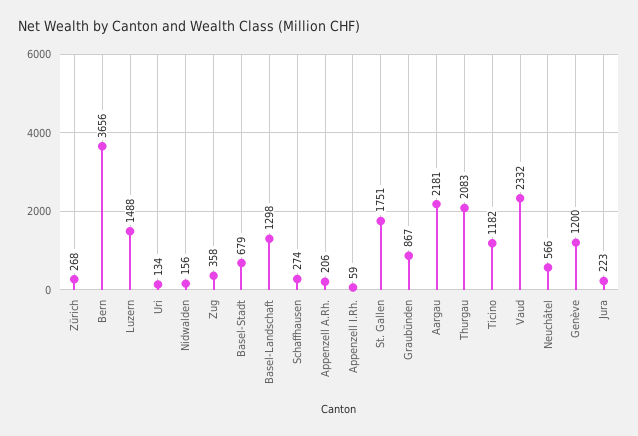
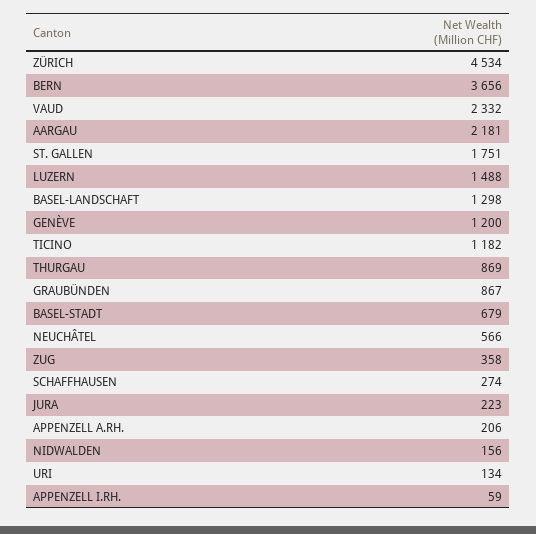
  {
-   "Zürich": 268,
+   "Zürich": 4534,
    "Bern": 3656,
    "Luzern": 1488,
    "Uri": 134,
    "Nidwalden": 156,
    "Zug": 358,
    "Basel-Stadt": 679,
    "Basel-Landschaft": 1298,
    "Schaffhausen": 274,
    "Appenzell A.Rh.": 206,
    "Appenzell I.Rh.": 59,
    "St. Gallen": 1751,
    "Graubünden": 867,
    "Aargau": 2181,
-   "Thurgau": 2083,
+   "Thurgau": 869,
    "Ticino": 1182,
    "Vaud": 2332,
    "Neuchâtel": 566,
    "Genève": 1200,
    "Jura": 223
  }

